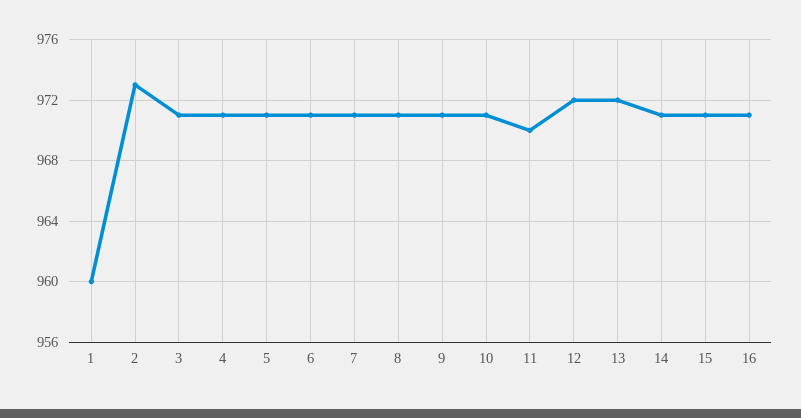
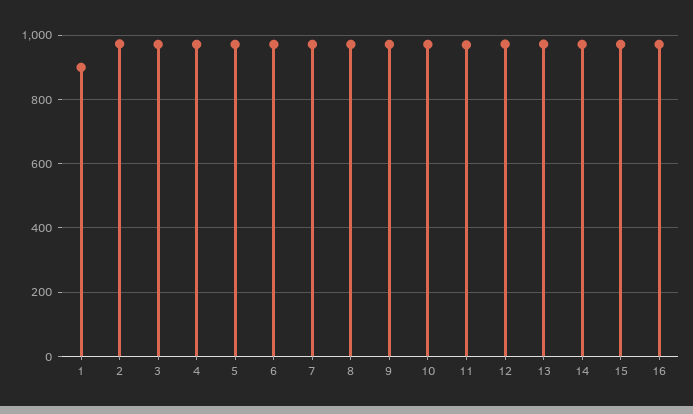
  {
-   "1": 960,
+   "1": 900,
    "2": 973,
    "3": 971,
    "4": 971,
    "5": 971,
    "6": 971,
    "7": 971,
    "8": 971,
    "9": 971,
    "10": 971,
    "11": 970,
    "12": 972,
    "13": 972,
    "14": 971,
    "15": 971,
    "16": 971
  }

